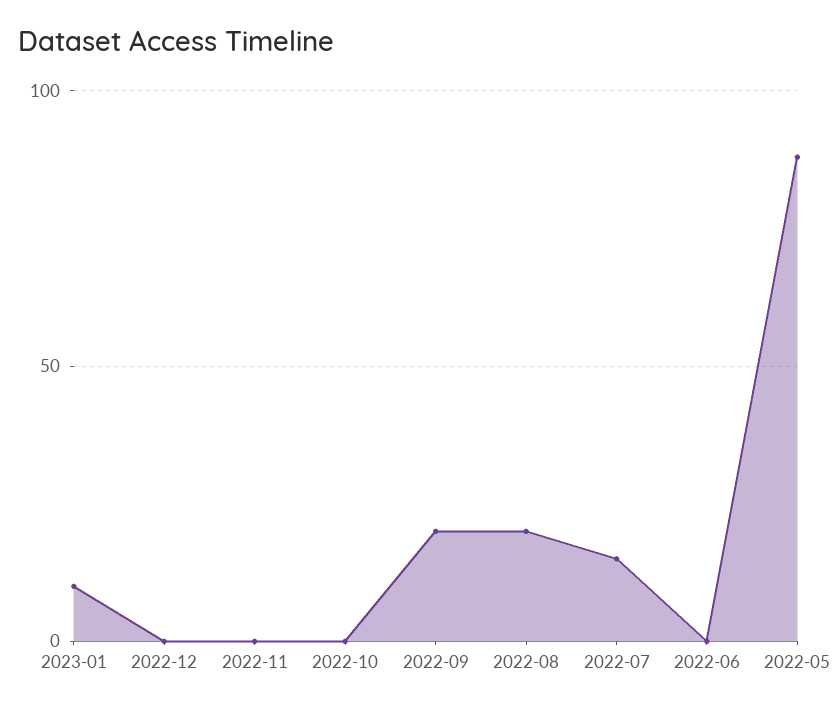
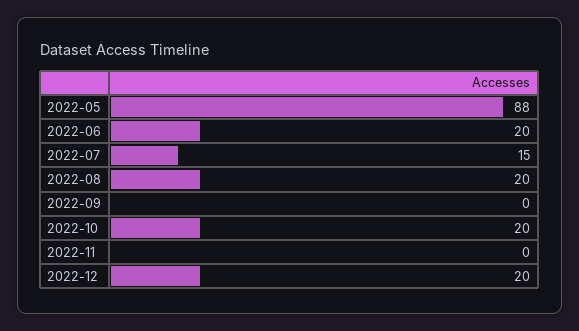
  {
-   "2023-01": 10,
-   "2022-12": 0,
+   "2022-12": 20,
    "2022-11": 0,
-   "2022-10": 0,
+   "2022-10": 20,
-   "2022-09": 20,
+   "2022-09": 0,
    "2022-08": 20,
    "2022-07": 15,
-   "2022-06": 0,
+   "2022-06": 20,
    "2022-05": 88
  }

